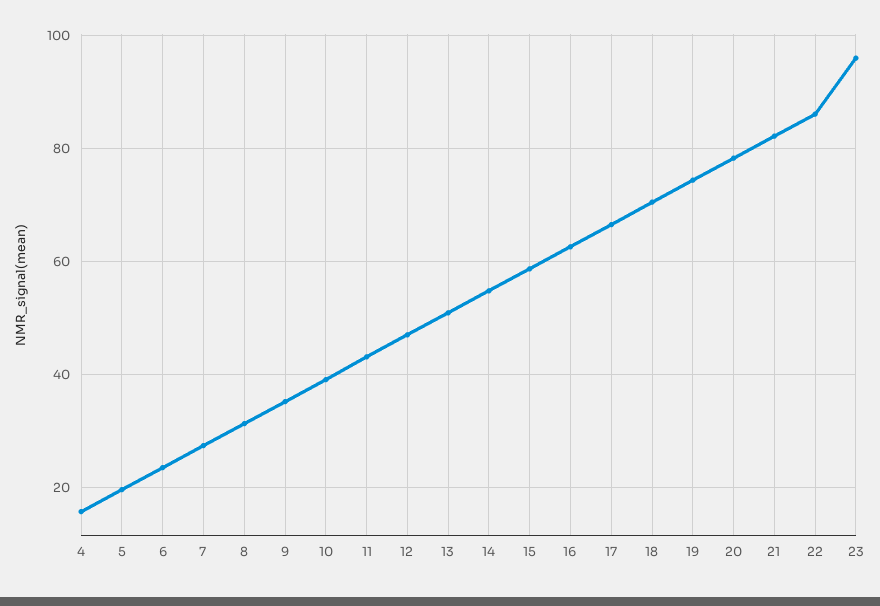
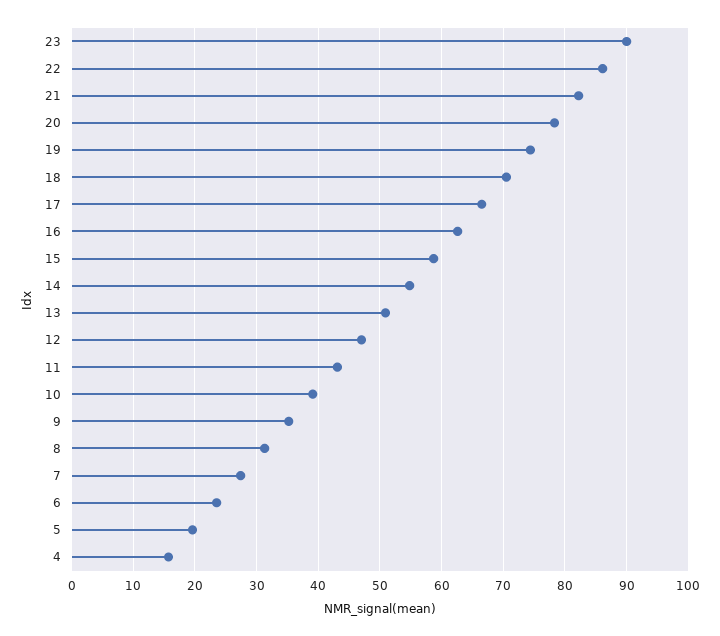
  {
    "4": 16,
    "5": 20,
    "6": 24,
    "7": 27,
    "8": 31,
    "9": 35,
    "10": 39,
    "11": 43,
    "12": 47,
    "13": 51,
    "14": 55,
    "15": 59,
    "16": 63,
    "17": 67,
    "18": 71,
    "19": 74,
    "20": 78,
    "21": 82,
    "22": 86,
-   "23": 96
+   "23": 90
  }

